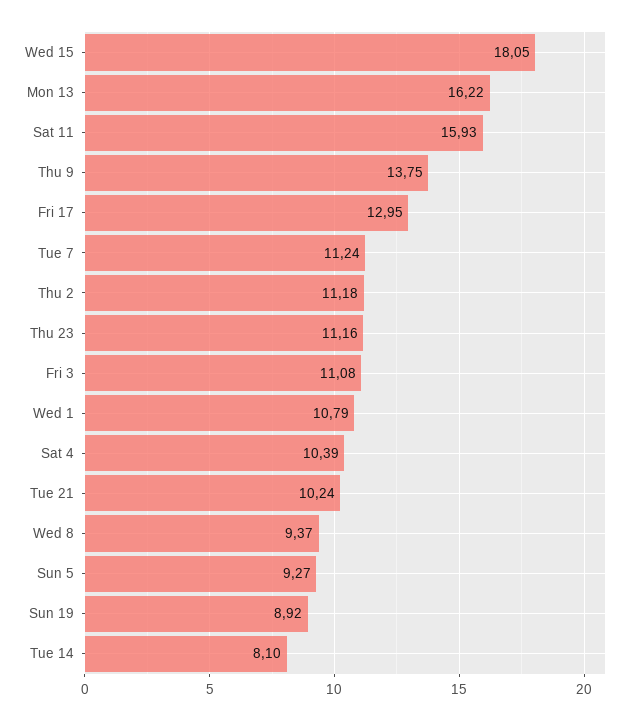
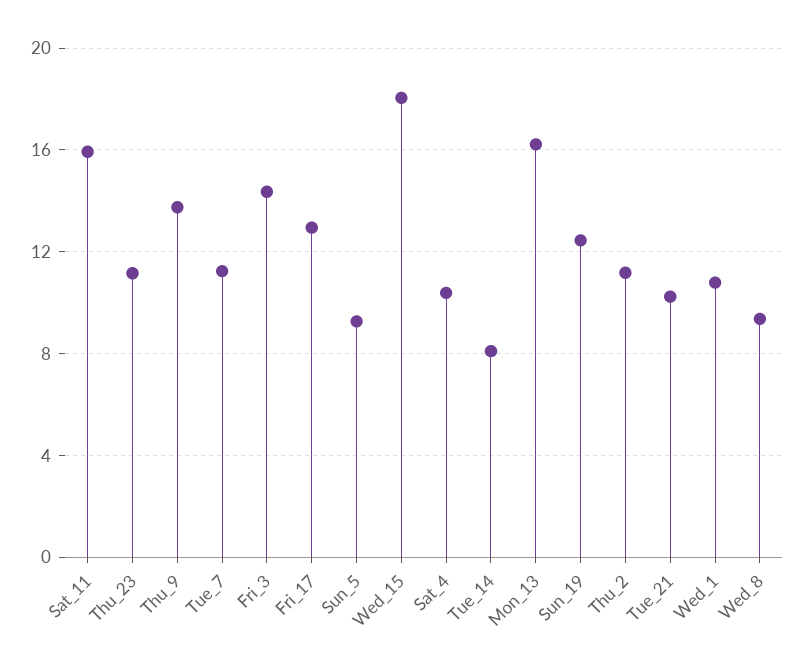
  {
    "Wed 15": 18.05,
    "Mon 13": 16.22,
    "Sat 11": 15.93,
    "Thu 9": 13.75,
    "Fri 17": 12.95,
    "Tue 7": 11.24,
    "Thu 2": 11.18,
    "Thu 23": 11.16,
-   "Fri 3": 11.08,
+   "Fri 3": 14.5,
    "Wed 1": 10.79,
    "Sat 4": 10.39,
    "Tue 21": 10.24,
    "Wed 8": 9.37,
    "Sun 5": 9.27,
-   "Sun 19": 8.92,
+   "Sun 19": 12.5,
    "Tue 14": 8.1
  }

